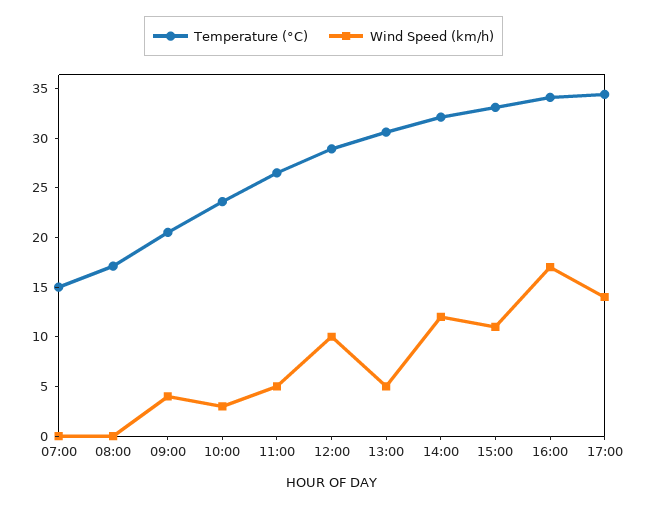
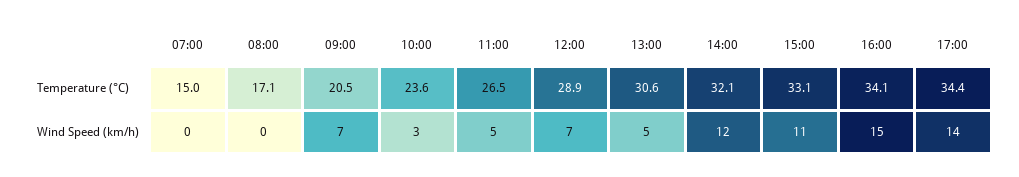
  {
    "Temperature (°C)": {
      "07:00": 15,
      "08:00": 17.1,
      "09:00": 20.5,
      "10:00": 23.6,
      "11:00": 26.5,
      "12:00": 28.9,
      "13:00": 30.6,
      "14:00": 32.1,
      "15:00": 33.1,
      "16:00": 34.1,
      "17:00": 34.4
    },
    "Wind Speed (km/h)": {
      "07:00": 0,
      "08:00": 0,
-     "09:00": 4,
+     "09:00": 7,
      "10:00": 3,
      "11:00": 5,
-     "12:00": 10,
+     "12:00": 7,
      "13:00": 5,
      "14:00": 12,
      "15:00": 11,
-     "16:00": 17,
+     "16:00": 15,
      "17:00": 14
    }
  }

